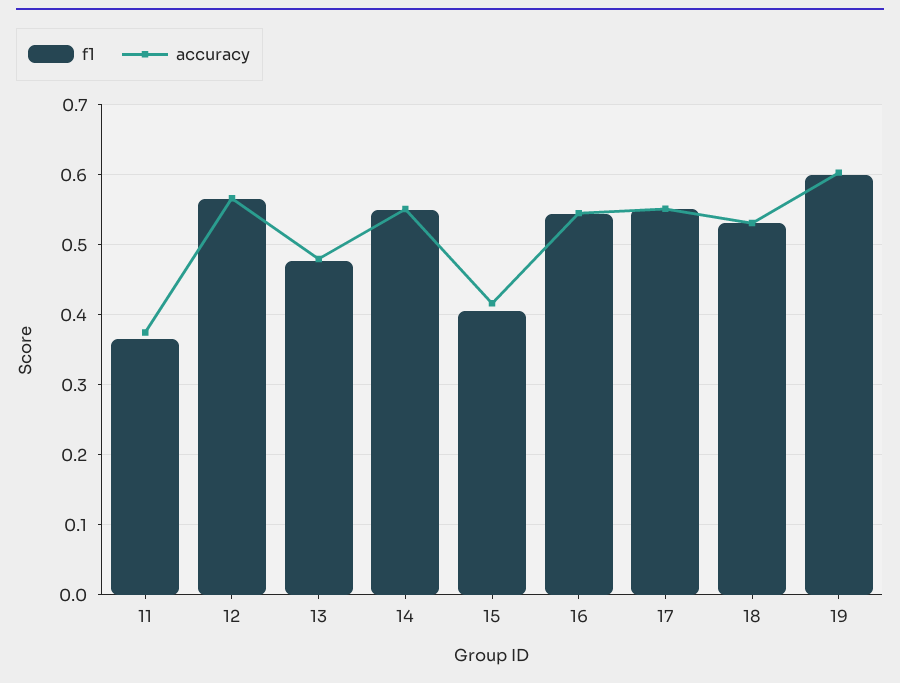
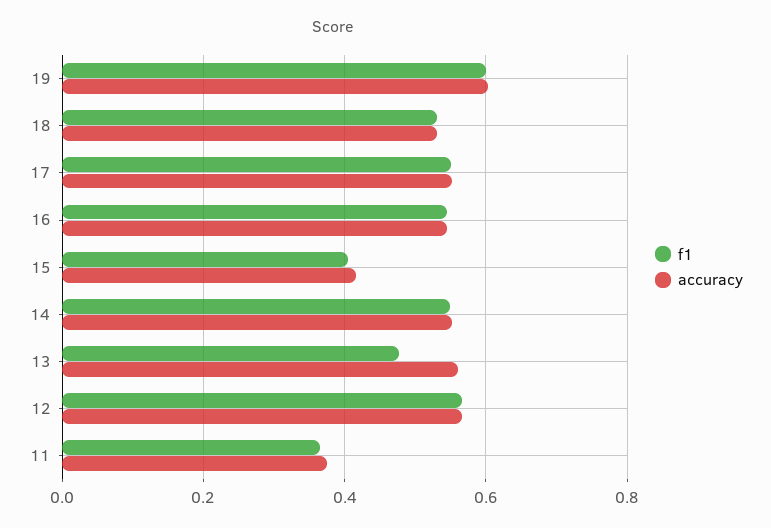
  {
    "f1": {
      "11": 0.37,
      "12": 0.57,
      "13": 0.48,
      "14": 0.55,
      "15": 0.41,
      "16": 0.54,
      "17": 0.55,
      "18": 0.53,
      "19": 0.6
    },
    "accuracy": {
      "11": 0.38,
      "12": 0.57,
-     "13": 0.48,
+     "13": 0.56,
      "14": 0.55,
      "15": 0.42,
      "16": 0.55,
      "17": 0.55,
      "18": 0.53,
      "19": 0.6
    }
  }

